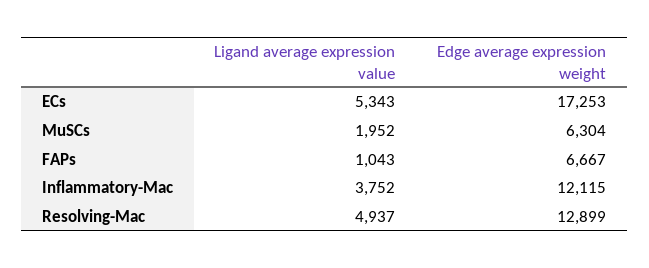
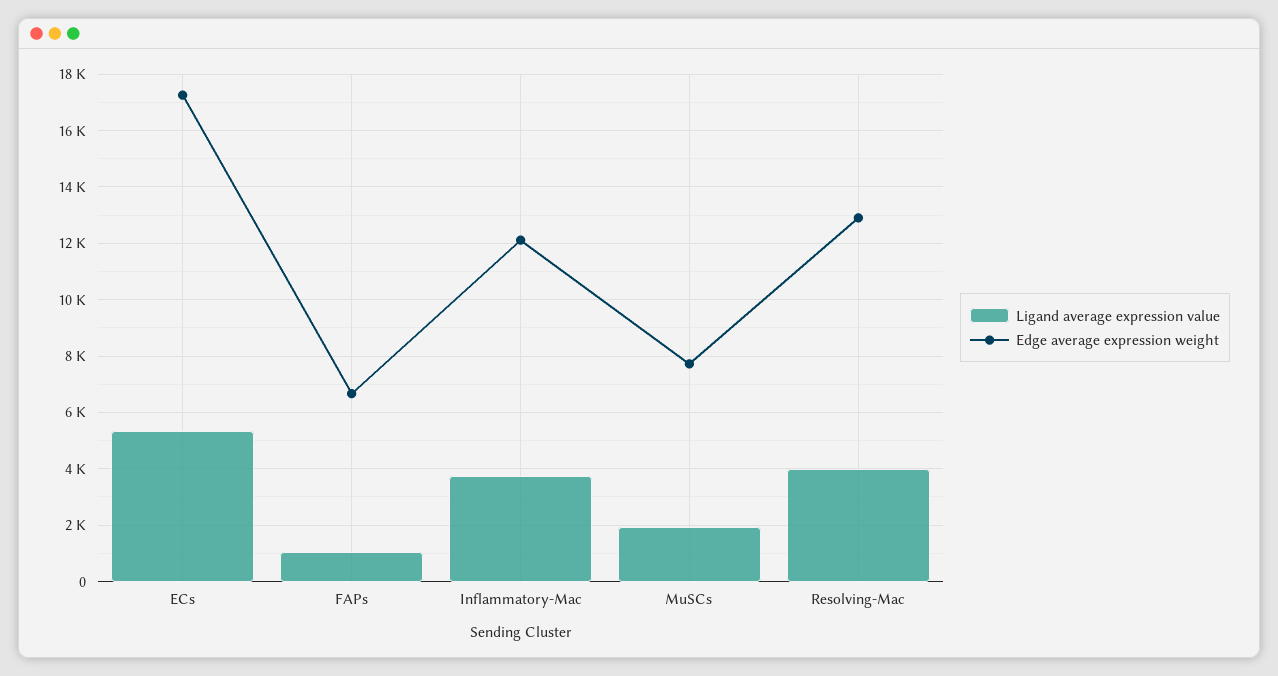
  {
    "Ligand average expression value": {
      "ECs": 5343,
      "MuSCs": 1952,
      "FAPs": 1043,
      "Inflammatory-Mac": 3752,
-     "Resolving-Mac": 4937
+     "Resolving-Mac": 4000
    },
    "Edge average expression weight": {
      "ECs": 17253,
-     "MuSCs": 6304,
+     "MuSCs": 7750,
      "FAPs": 6667,
      "Inflammatory-Mac": 12115,
      "Resolving-Mac": 12899
    }
  }

